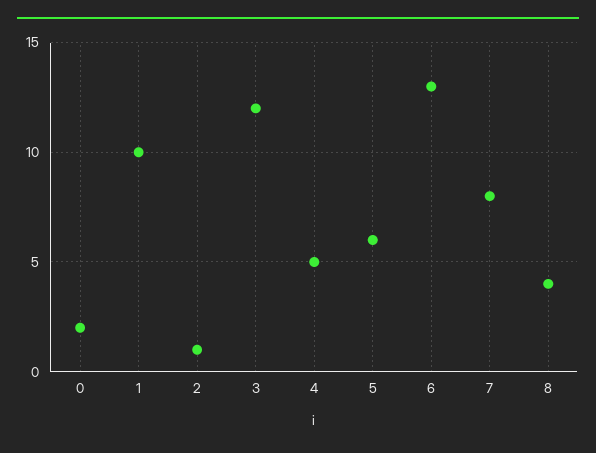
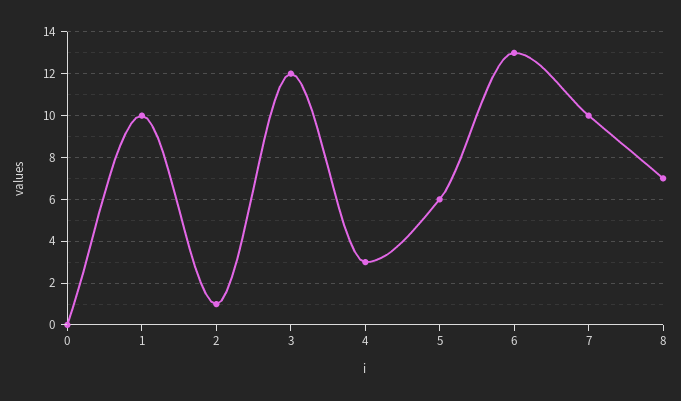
  {
-   "0": 2,
+   "0": 0,
    "1": 10,
    "2": 1,
    "3": 12,
-   "4": 5,
+   "4": 3,
    "5": 6,
    "6": 13,
-   "7": 8,
+   "7": 10,
-   "8": 4
+   "8": 7
  }

